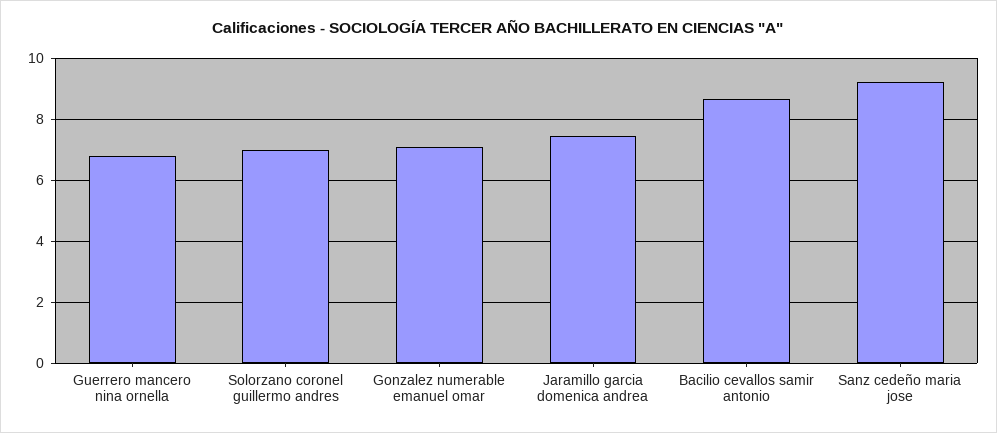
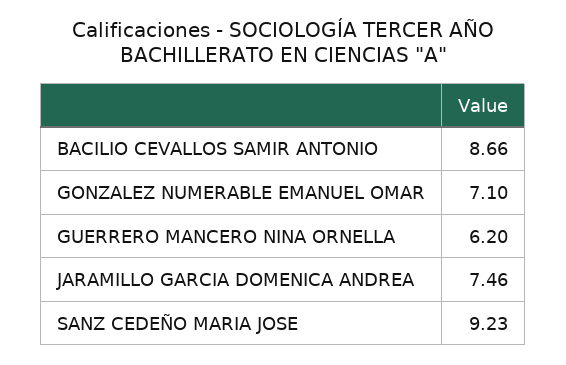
  {
-   "Guerrero mancero nina ornella": 6.8,
+   "Guerrero mancero nina ornella": 6.2,
-   "Solorzano coronel guillermo andres": 7,
    "Gonzalez numerable emanuel omar": 7.1,
    "Jaramillo garcia domenica andrea": 7.46,
    "Bacilio cevallos samir antonio": 8.66,
    "Sanz cedeño maria jose": 9.23
  }

